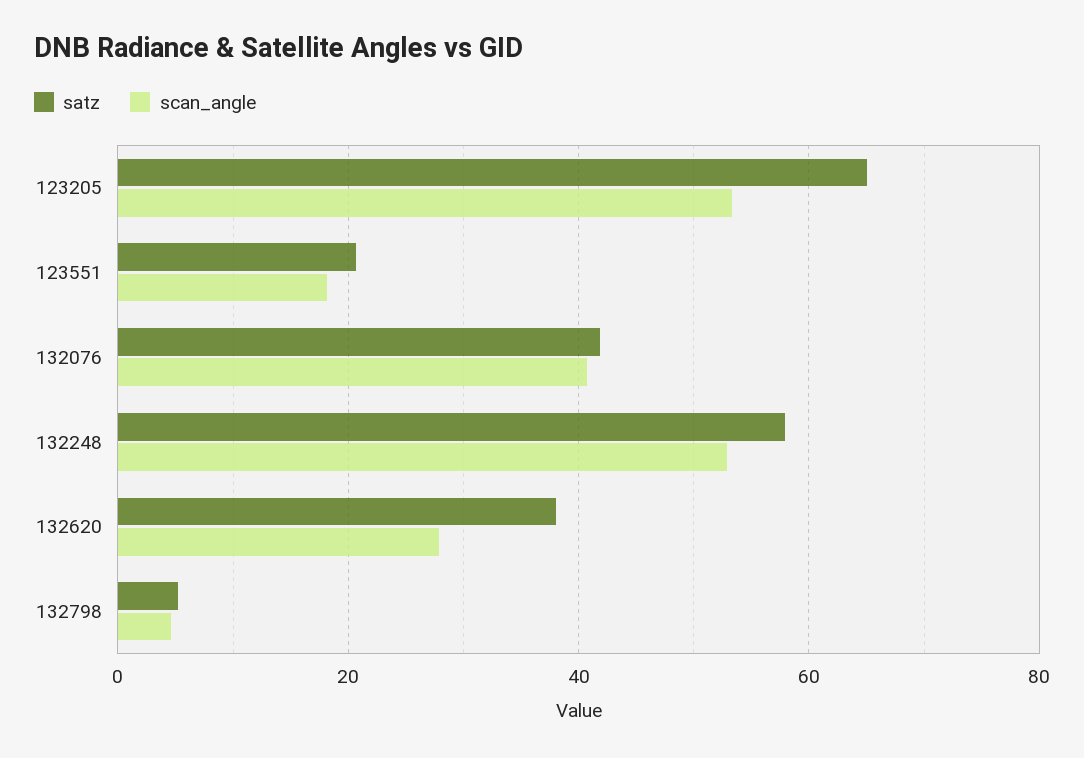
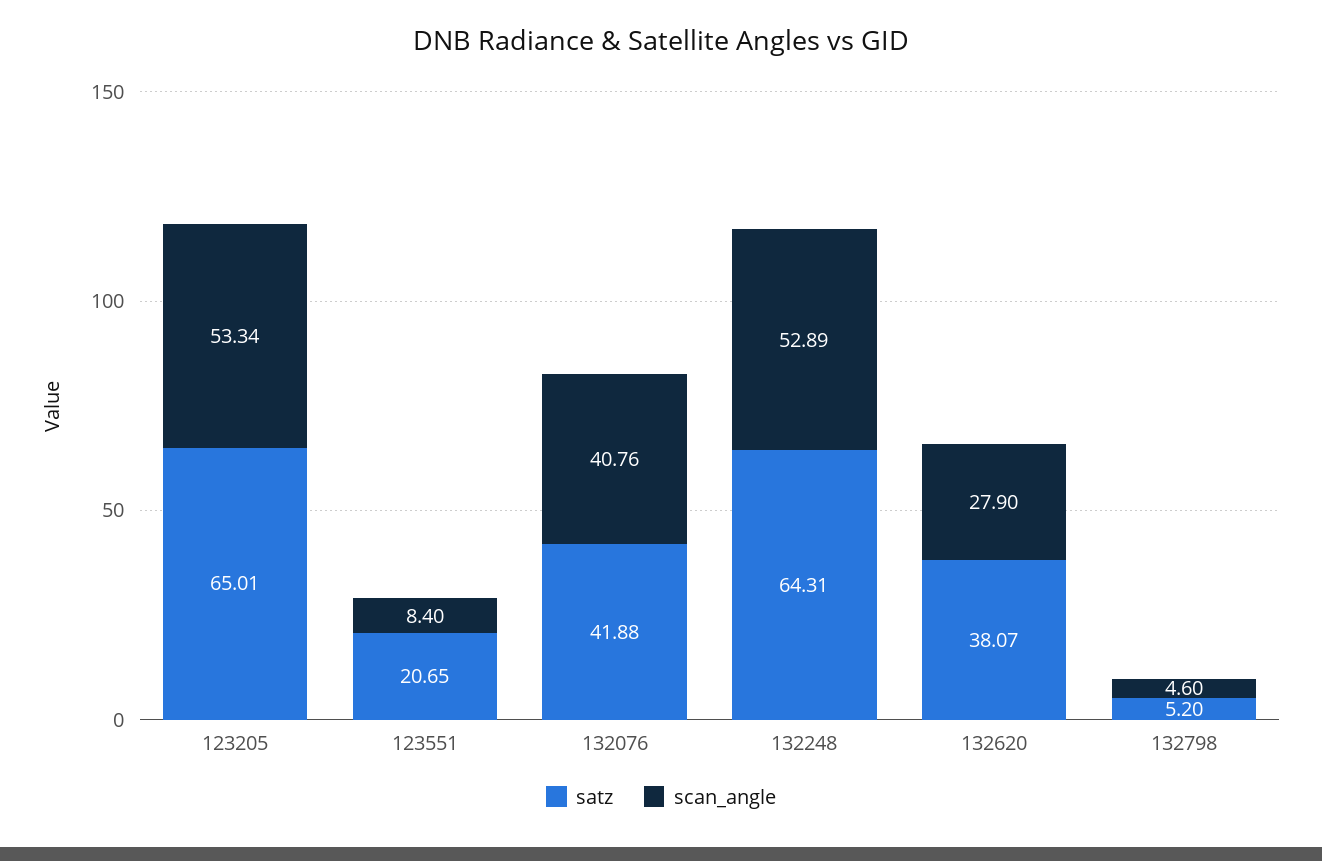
  {
    "satz": {
      "123205": 65.01,
      "123551": 20.65,
      "132076": 41.88,
-     "132248": 58,
+     "132248": 64.31,
      "132620": 38.07,
      "132798": 5.2
    },
    "scan_angle": {
      "123205": 53.34,
-     "123551": 18,
+     "123551": 8.4,
      "132076": 40.76,
      "132248": 52.89,
      "132620": 27.9,
      "132798": 4.6
    }
  }

